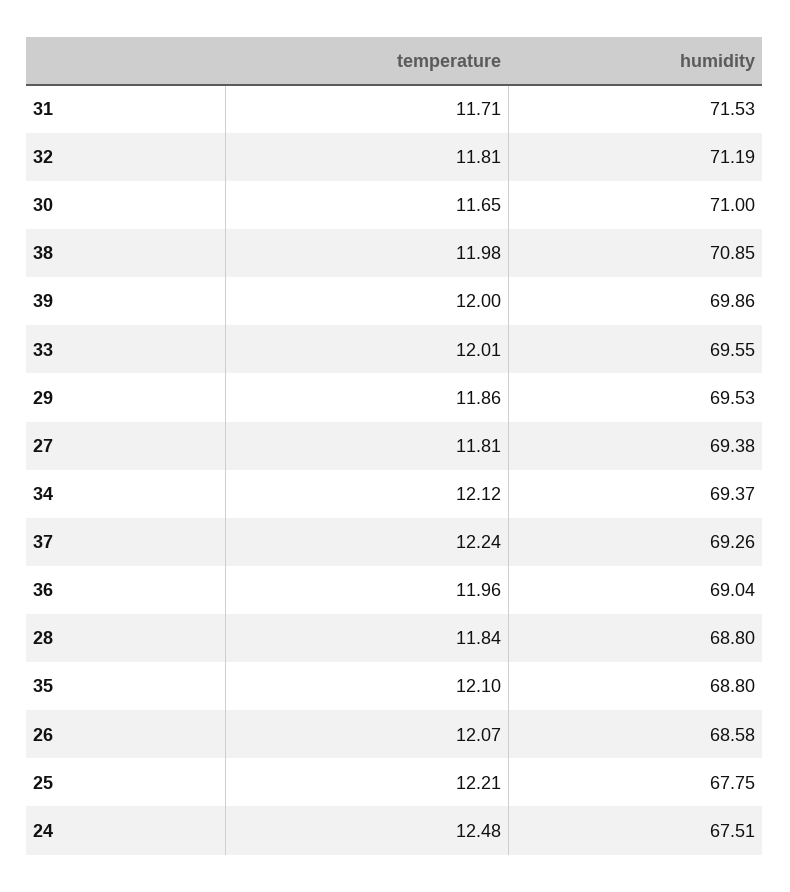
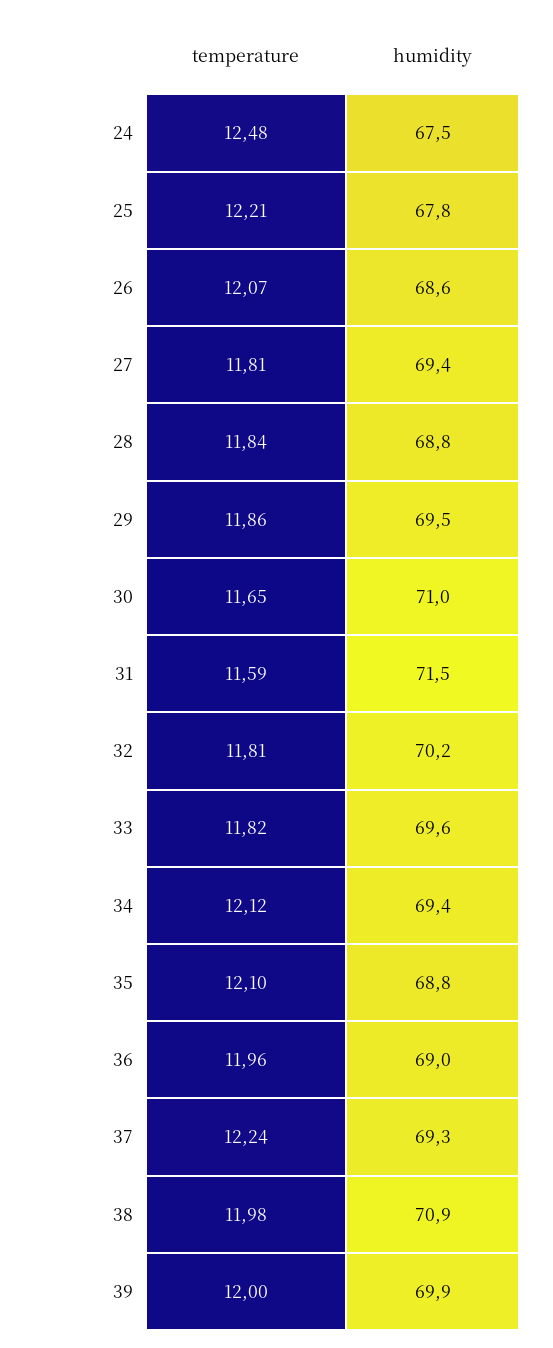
  {
    "temperature": {
-     "31": 11.71,
+     "31": 11.59,
      "32": 11.81,
      "30": 11.65,
      "38": 11.98,
      "39": 12,
-     "33": 12.01,
+     "33": 11.82,
      "29": 11.86,
      "27": 11.81,
      "34": 12.12,
      "37": 12.24,
      "36": 11.96,
      "28": 11.84,
      "35": 12.1,
      "26": 12.07,
      "25": 12.21,
      "24": 12.48
    },
    "humidity": {
      "31": 71.53,
-     "32": 71.19,
+     "32": 70.2,
      "30": 71,
      "38": 70.85,
      "39": 69.86,
      "33": 69.55,
      "29": 69.53,
      "27": 69.38,
      "34": 69.37,
      "37": 69.26,
      "36": 69.04,
      "28": 68.8,
      "35": 68.8,
      "26": 68.58,
      "25": 67.75,
      "24": 67.51
    }
  }

